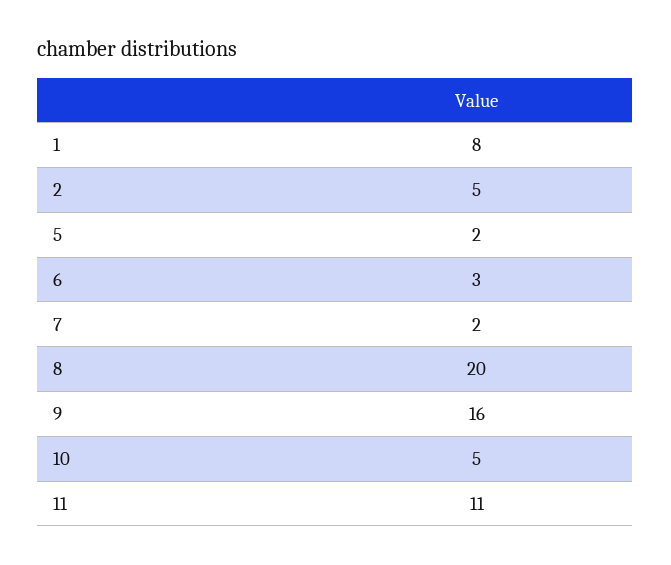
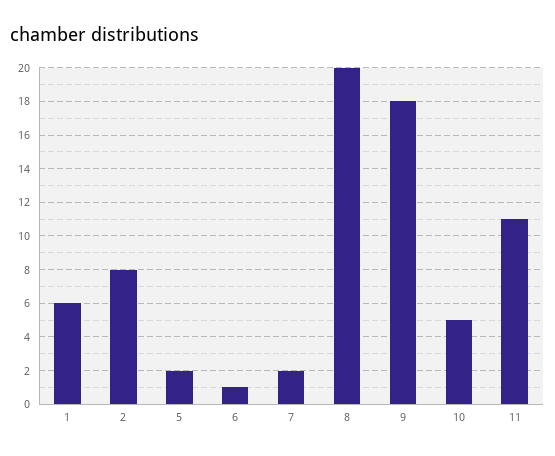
  {
-   "1": 8,
+   "1": 6,
-   "2": 5,
+   "2": 8,
    "5": 2,
-   "6": 3,
+   "6": 1,
    "7": 2,
    "8": 20,
-   "9": 16,
+   "9": 18,
    "10": 5,
    "11": 11
  }

